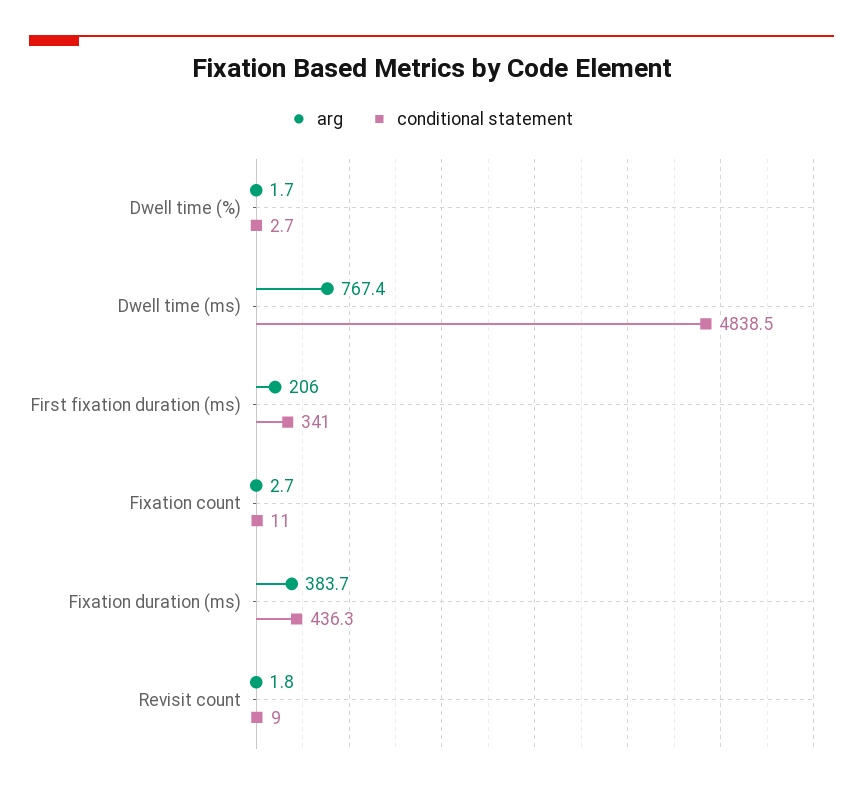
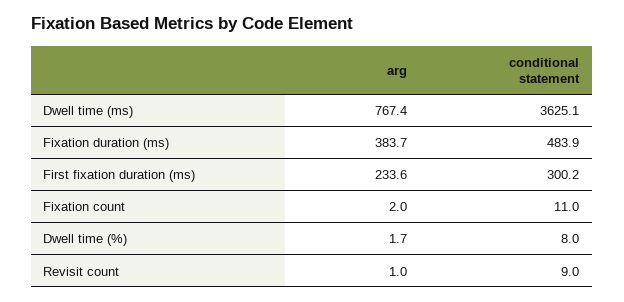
  {
    "arg": {
      "Dwell time (%)": 1.7,
      "Dwell time (ms)": 767.4,
-     "First fixation duration (ms)": 206,
+     "First fixation duration (ms)": 233.6,
-     "Fixation count": 2.7,
+     "Fixation count": 2,
      "Fixation duration (ms)": 383.7,
-     "Revisit count": 1.8
+     "Revisit count": 1
    },
    "conditional statement": {
-     "Dwell time (%)": 2.7,
+     "Dwell time (%)": 8,
-     "Dwell time (ms)": 4838.5,
+     "Dwell time (ms)": 3625.1,
-     "First fixation duration (ms)": 341,
+     "First fixation duration (ms)": 300.2,
      "Fixation count": 11,
-     "Fixation duration (ms)": 436.3,
+     "Fixation duration (ms)": 483.9,
      "Revisit count": 9
    }
  }

